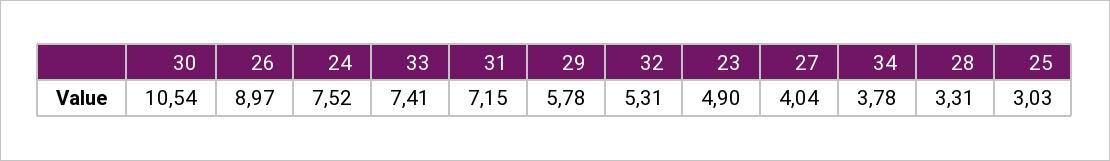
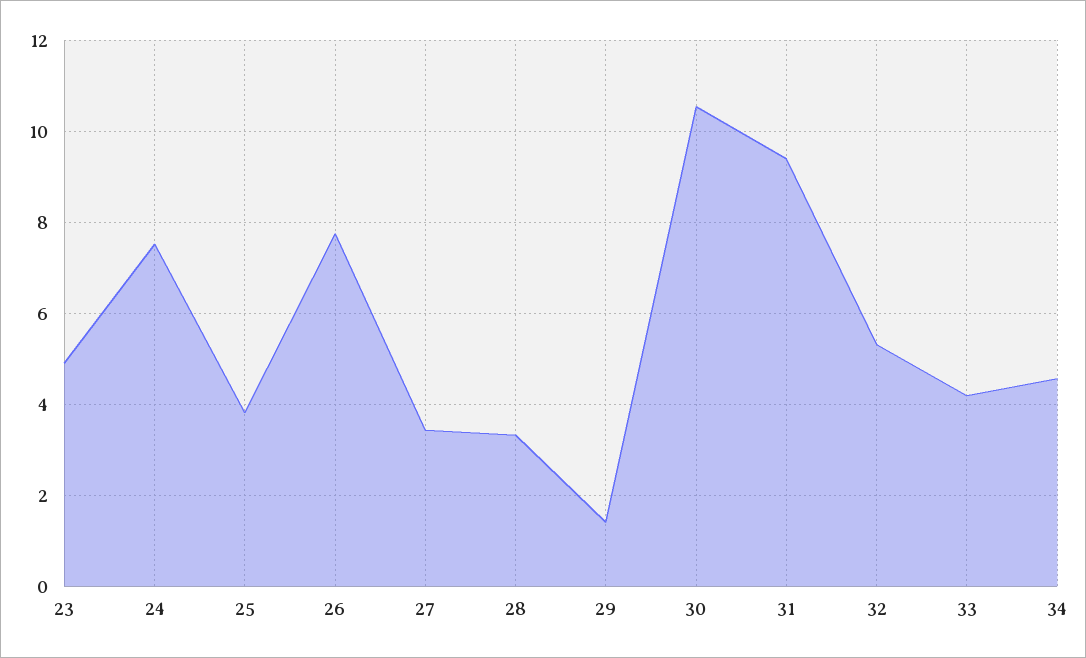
  {
    "30": 10.54,
-   "26": 8.97,
+   "26": 7.8,
    "24": 7.52,
-   "33": 7.41,
+   "33": 4.2,
-   "31": 7.15,
+   "31": 9.4,
-   "29": 5.78,
+   "29": 1.4,
    "32": 5.31,
    "23": 4.9,
-   "27": 4.04,
+   "27": 3.4,
-   "34": 3.78,
+   "34": 4.6,
    "28": 3.31,
-   "25": 3.03
+   "25": 3.8
  }

